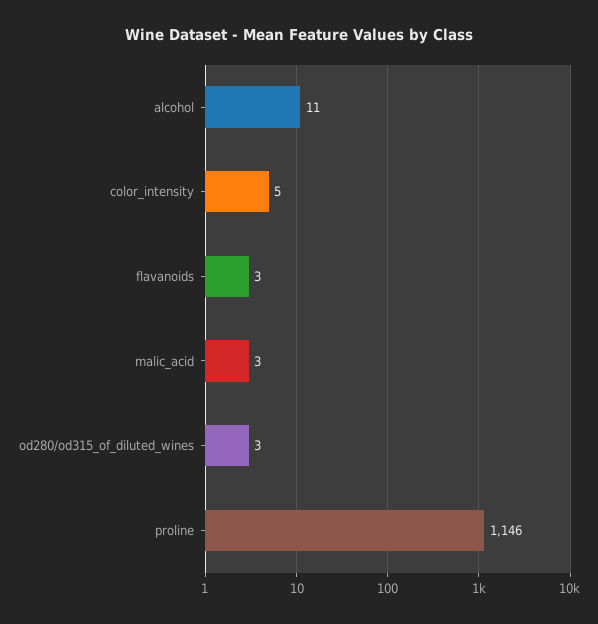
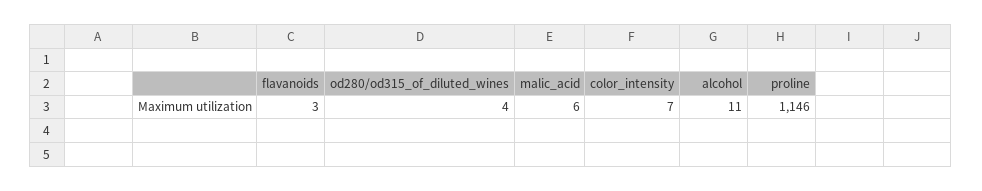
  {
    "alcohol": 11,
-   "color_intensity": 5,
+   "color_intensity": 7,
    "flavanoids": 3,
-   "malic_acid": 3,
+   "malic_acid": 6,
-   "od280/od315_of_diluted_wines": 3,
+   "od280/od315_of_diluted_wines": 4,
    "proline": 1146
  }

